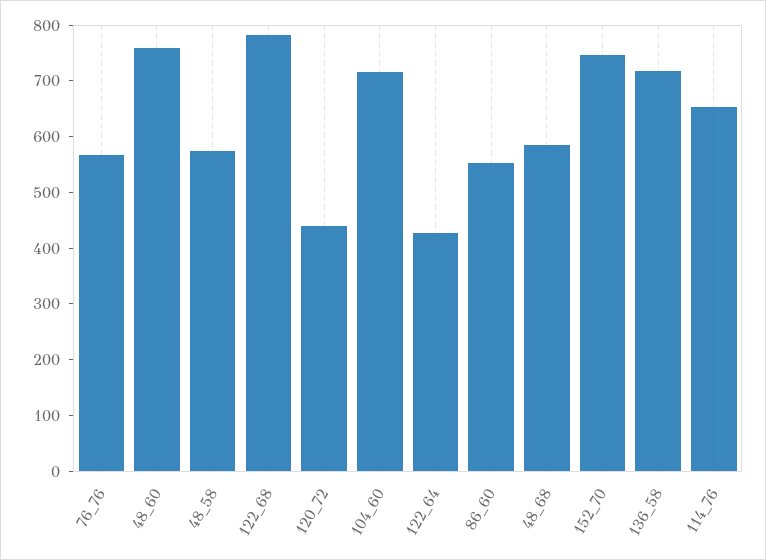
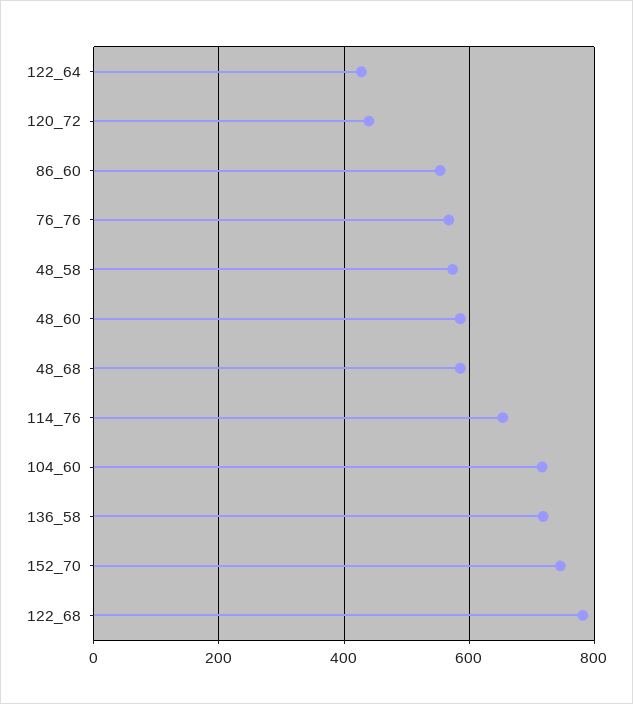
  {
    "76_76": 560,
-   "48_60": 760,
+   "48_60": 580,
    "48_58": 580,
    "122_68": 780,
    "120_72": 440,
    "104_60": 720,
    "122_64": 420,
    "86_60": 560,
    "48_68": 580,
    "152_70": 740,
    "136_58": 720,
    "114_76": 660
  }

